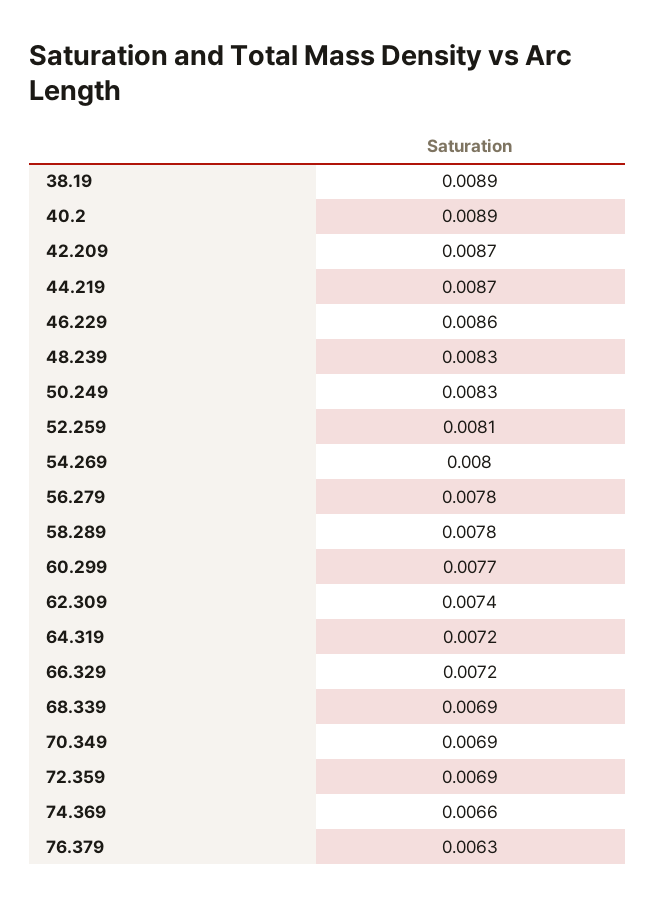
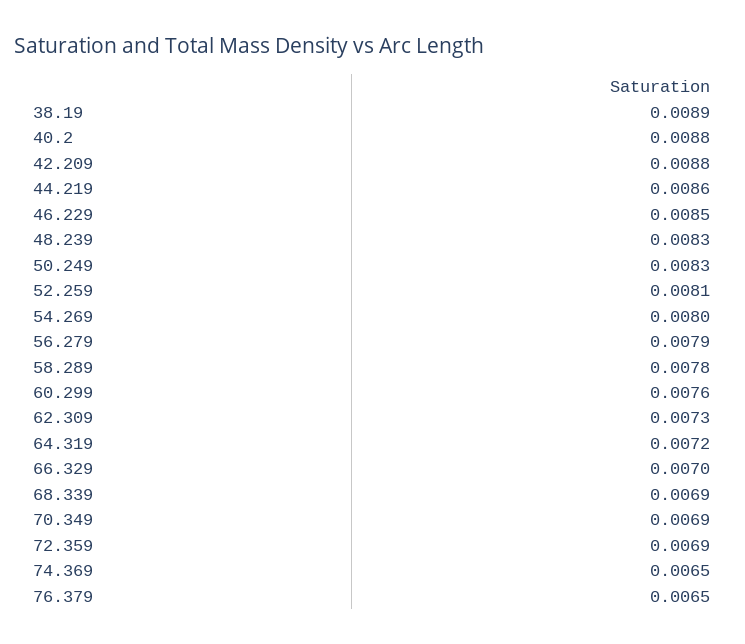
  {
    "38.19": 0.0089,
-   "40.2": 0.0089,
+   "40.2": 0.0088,
-   "42.209": 0.0087,
+   "42.209": 0.0088,
-   "44.219": 0.0087,
+   "44.219": 0.0086,
-   "46.229": 0.0086,
+   "46.229": 0.0085,
    "48.239": 0.0083,
    "50.249": 0.0083,
    "52.259": 0.0081,
    "54.269": 0.008,
-   "56.279": 0.0078,
+   "56.279": 0.0079,
    "58.289": 0.0078,
-   "60.299": 0.0077,
+   "60.299": 0.0076,
-   "62.309": 0.0074,
+   "62.309": 0.0073,
    "64.319": 0.0072,
-   "66.329": 0.0072,
+   "66.329": 0.007,
    "68.339": 0.0069,
    "70.349": 0.0069,
    "72.359": 0.0069,
-   "74.369": 0.0066,
+   "74.369": 0.0065,
-   "76.379": 0.0063
+   "76.379": 0.0065
  }

